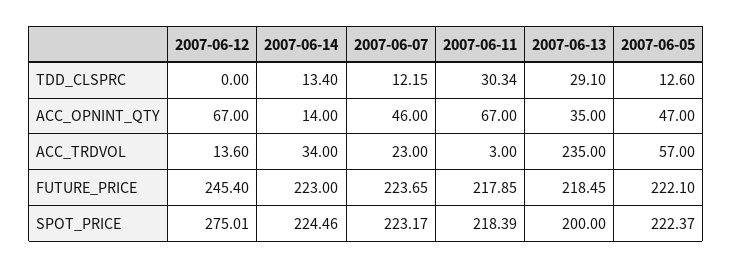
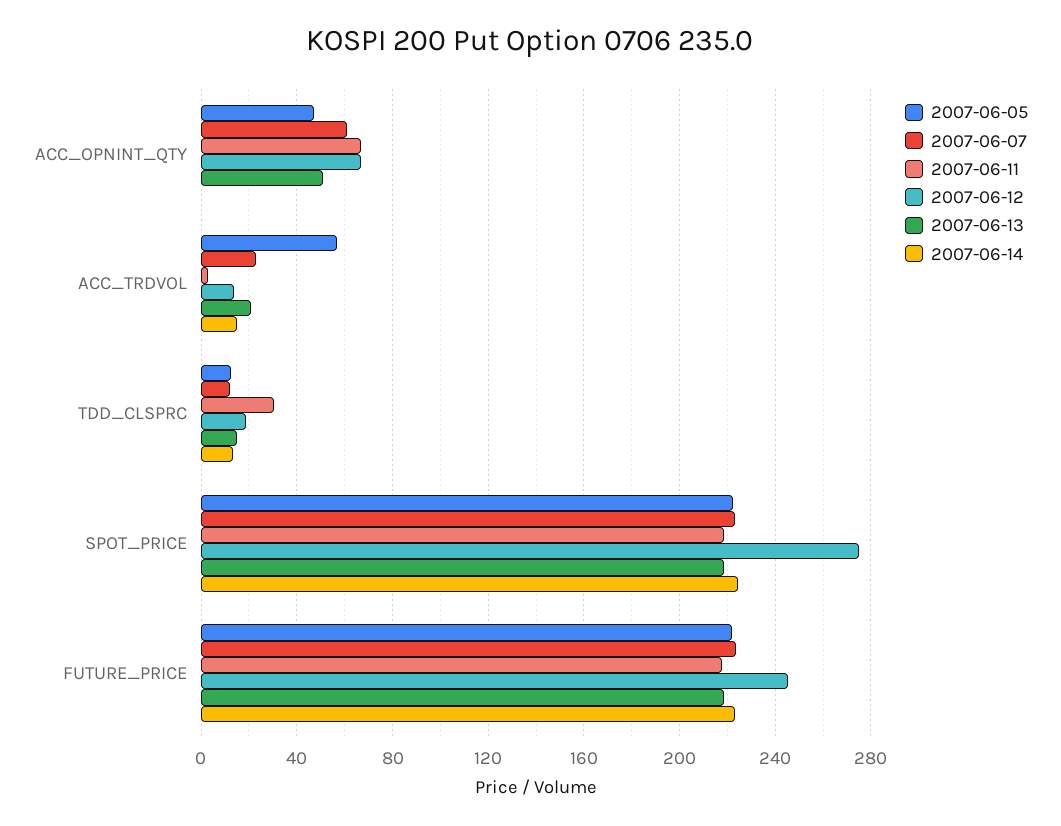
  {
    "2007-06-12": {
-     "TDD_CLSPRC": 0,
+     "TDD_CLSPRC": 20,
      "ACC_OPNINT_QTY": 67,
      "ACC_TRDVOL": 13.6,
      "FUTURE_PRICE": 245.4,
      "SPOT_PRICE": 275.01
    },
    "2007-06-14": {
      "TDD_CLSPRC": 13.4,
-     "ACC_OPNINT_QTY": 14,
+     "ACC_OPNINT_QTY": 0,
-     "ACC_TRDVOL": 34,
+     "ACC_TRDVOL": 15,
      "FUTURE_PRICE": 223,
      "SPOT_PRICE": 224.46
    },
    "2007-06-07": {
      "TDD_CLSPRC": 12.15,
-     "ACC_OPNINT_QTY": 46,
+     "ACC_OPNINT_QTY": 60,
      "ACC_TRDVOL": 23,
      "FUTURE_PRICE": 223.65,
      "SPOT_PRICE": 223.17
    },
    "2007-06-11": {
      "TDD_CLSPRC": 30.34,
      "ACC_OPNINT_QTY": 67,
      "ACC_TRDVOL": 3,
      "FUTURE_PRICE": 217.85,
      "SPOT_PRICE": 218.39
    },
    "2007-06-13": {
-     "TDD_CLSPRC": 29.1,
+     "TDD_CLSPRC": 15,
-     "ACC_OPNINT_QTY": 35,
+     "ACC_OPNINT_QTY": 50,
-     "ACC_TRDVOL": 235,
+     "ACC_TRDVOL": 20,
      "FUTURE_PRICE": 218.45,
-     "SPOT_PRICE": 200
+     "SPOT_PRICE": 220
    },
    "2007-06-05": {
      "TDD_CLSPRC": 12.6,
      "ACC_OPNINT_QTY": 47,
      "ACC_TRDVOL": 57,
      "FUTURE_PRICE": 222.1,
      "SPOT_PRICE": 222.37
    }
  }

